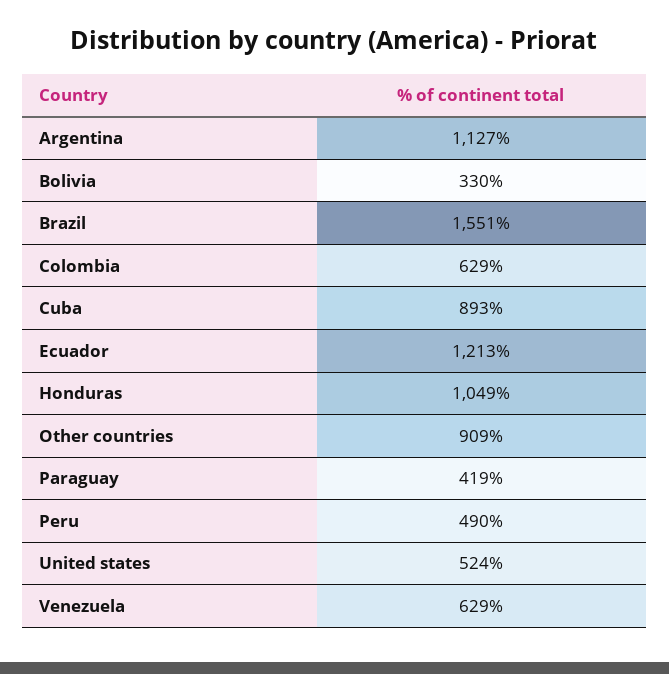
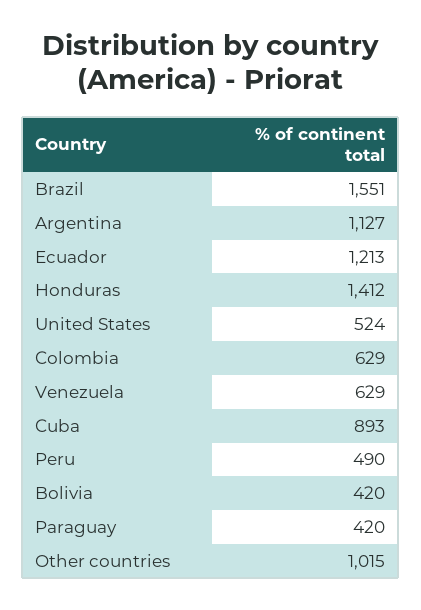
  {
    "Argentina": 1127,
-   "Bolivia": 330,
+   "Bolivia": 420,
    "Brazil": 1551,
    "Colombia": 629,
    "Cuba": 893,
    "Ecuador": 1213,
-   "Honduras": 1049,
+   "Honduras": 1412,
-   "Other countries": 909,
+   "Other countries": 1015,
-   "Paraguay": 419,
+   "Paraguay": 420,
    "Peru": 490,
    "United states": 524,
    "Venezuela": 629
  }

